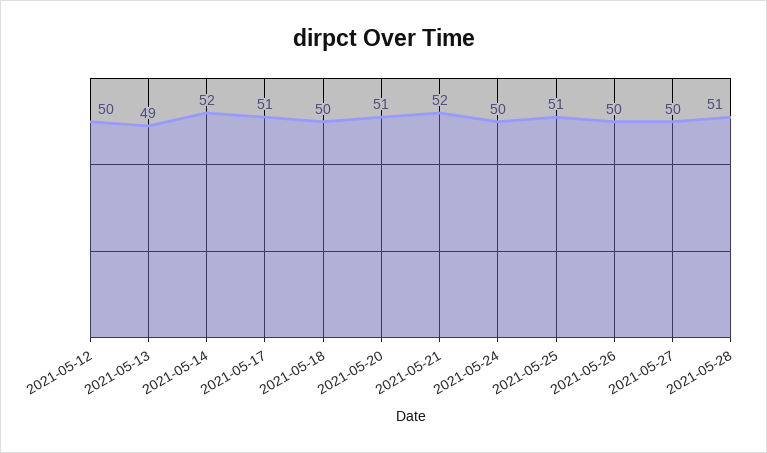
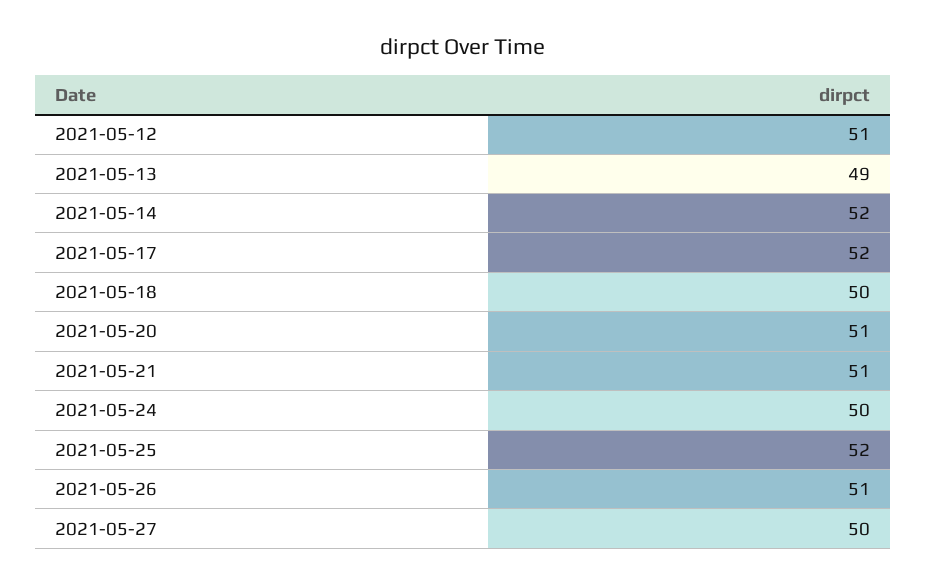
  {
-   "2021-05-12": 50,
+   "2021-05-12": 51,
    "2021-05-13": 49,
    "2021-05-14": 52,
-   "2021-05-17": 51,
+   "2021-05-17": 52,
    "2021-05-18": 50,
    "2021-05-20": 51,
-   "2021-05-21": 52,
+   "2021-05-21": 51,
    "2021-05-24": 50,
-   "2021-05-25": 51,
+   "2021-05-25": 52,
-   "2021-05-26": 50,
+   "2021-05-26": 51,
-   "2021-05-27": 50,
+   "2021-05-27": 50
-   "2021-05-28": 51
  }

